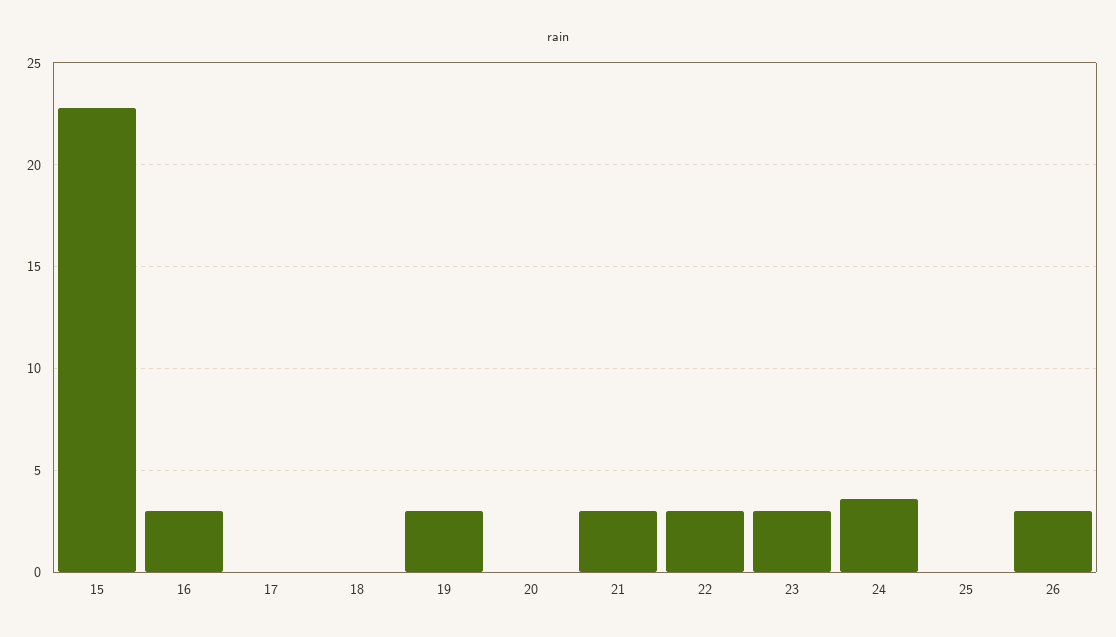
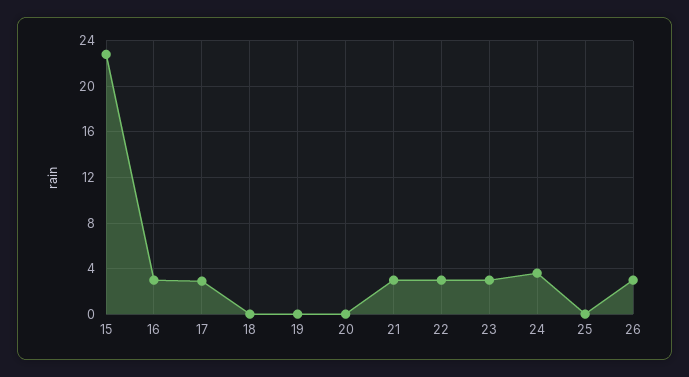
  {
    "15": 23,
    "16": 3,
-   "17": 0,
+   "17": 3,
    "18": 0,
-   "19": 3,
+   "19": 0,
    "20": 0,
    "21": 3,
    "22": 3,
    "23": 3,
    "24": 3.5,
    "25": 0,
    "26": 3
  }

